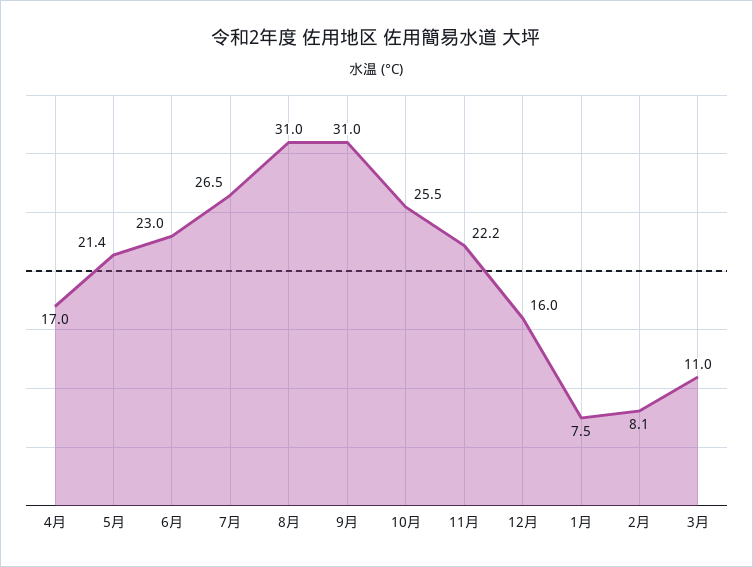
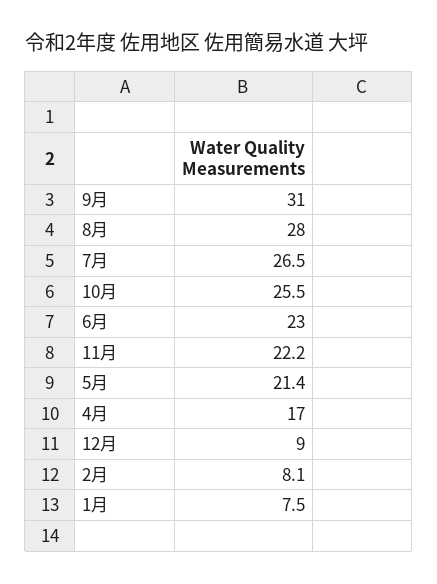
  {
    "4月": 17,
    "5月": 21.4,
    "6月": 23,
    "7月": 26.5,
-   "8月": 31,
+   "8月": 28,
    "9月": 31,
    "10月": 25.5,
    "11月": 22.2,
-   "12月": 16,
+   "12月": 9,
    "1月": 7.5,
-   "2月": 8.1,
+   "2月": 8.1
-   "3月": 11
  }

